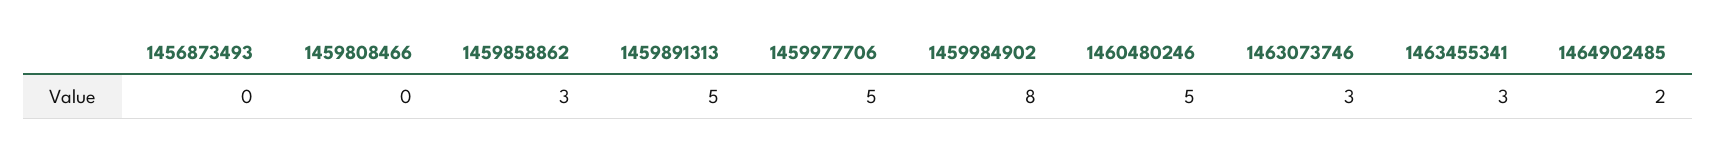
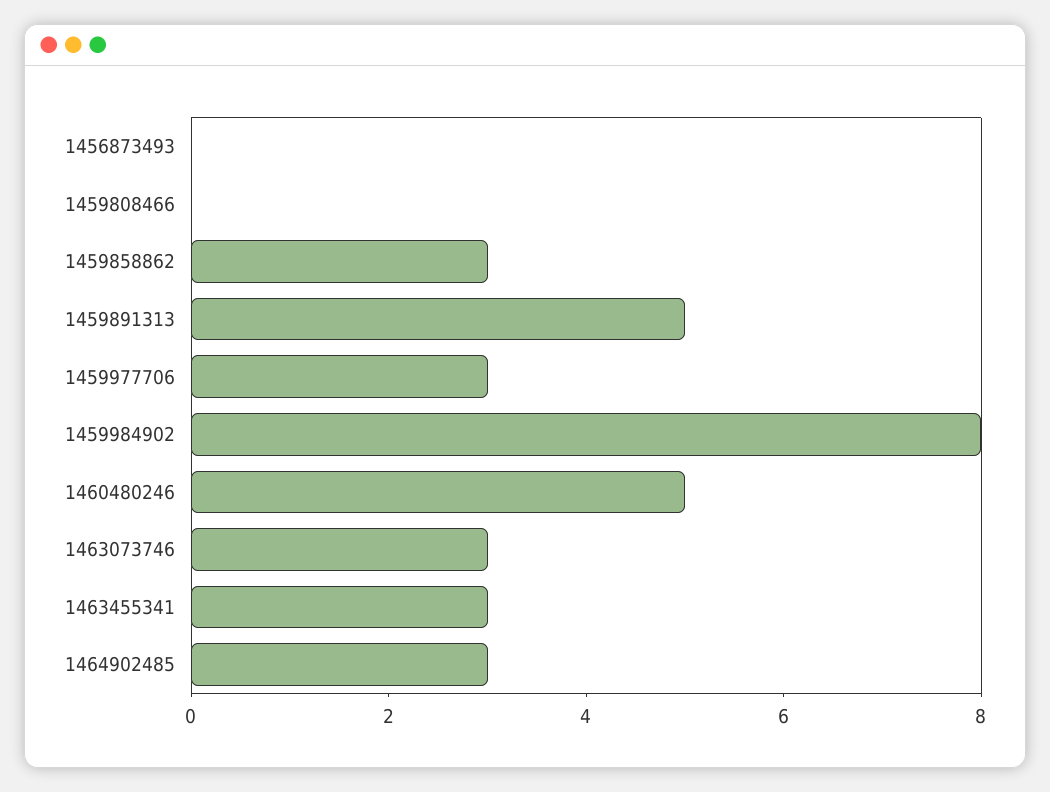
  {
    "1456873493": 0,
    "1459808466": 0,
    "1459858862": 3,
    "1459891313": 5,
-   "1459977706": 5,
+   "1459977706": 3,
    "1459984902": 8,
    "1460480246": 5,
    "1463073746": 3,
    "1463455341": 3,
-   "1464902485": 2
+   "1464902485": 3
  }

